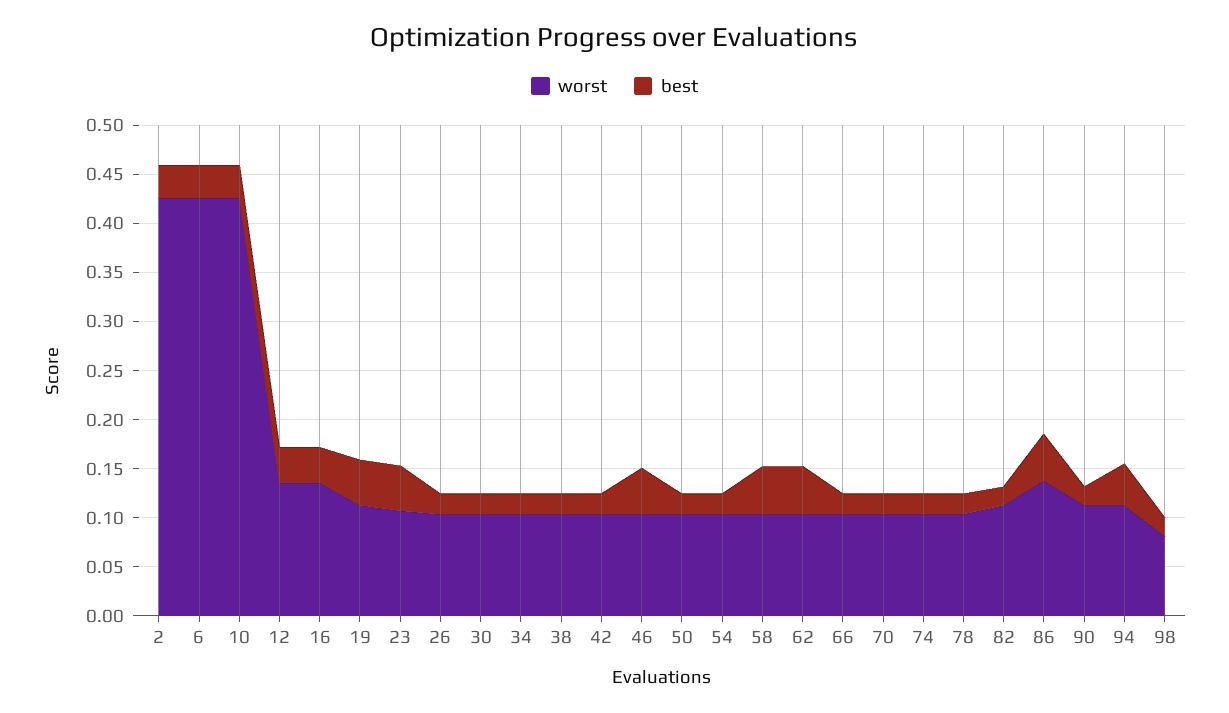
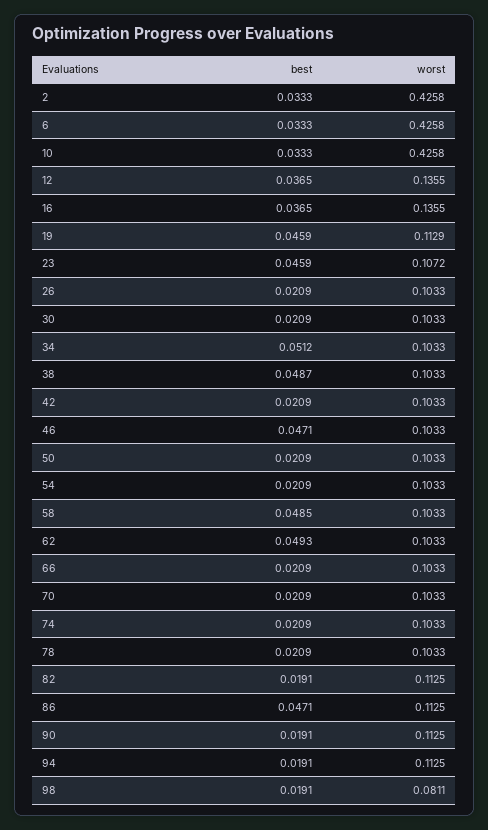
  {
    "worst": {
      "2": 0.4258,
      "6": 0.4258,
      "10": 0.4258,
      "12": 0.1355,
      "16": 0.1355,
      "19": 0.1129,
      "23": 0.1072,
      "26": 0.1033,
      "30": 0.1033,
      "34": 0.1033,
      "38": 0.1033,
      "42": 0.1033,
      "46": 0.1033,
      "50": 0.1033,
      "54": 0.1033,
      "58": 0.1033,
      "62": 0.1033,
      "66": 0.1033,
      "70": 0.1033,
      "74": 0.1033,
      "78": 0.1033,
      "82": 0.1125,
-     "86": 0.14,
+     "86": 0.1125,
      "90": 0.1125,
      "94": 0.1125,
      "98": 0.0811
    },
    "best": {
      "2": 0.0333,
      "6": 0.0333,
      "10": 0.0333,
      "12": 0.0365,
      "16": 0.0365,
      "19": 0.0459,
      "23": 0.0459,
      "26": 0.0209,
      "30": 0.0209,
-     "34": 0.02,
+     "34": 0.0512,
-     "38": 0.02,
+     "38": 0.0487,
      "42": 0.0209,
      "46": 0.0471,
      "50": 0.0209,
      "54": 0.0209,
      "58": 0.0485,
      "62": 0.0493,
      "66": 0.0209,
      "70": 0.0209,
      "74": 0.0209,
      "78": 0.0209,
      "82": 0.0191,
      "86": 0.0471,
      "90": 0.0191,
-     "94": 0.04,
+     "94": 0.0191,
      "98": 0.0191
    }
  }

